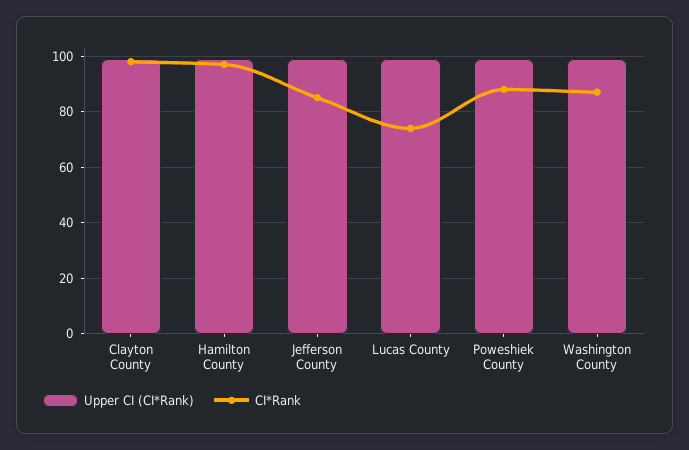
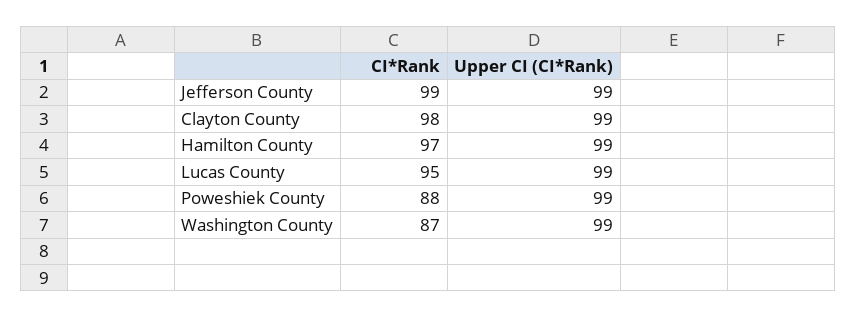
  {
    "Upper CI (CI*Rank)": {
      "Clayton County": 99,
      "Hamilton County": 99,
      "Jefferson County": 99,
      "Lucas County": 99,
      "Poweshiek County": 99,
      "Washington County": 99
    },
    "CI*Rank": {
      "Clayton County": 98,
      "Hamilton County": 97,
-     "Jefferson County": 85,
+     "Jefferson County": 99,
-     "Lucas County": 75,
+     "Lucas County": 95,
      "Poweshiek County": 88,
      "Washington County": 87
    }
  }

